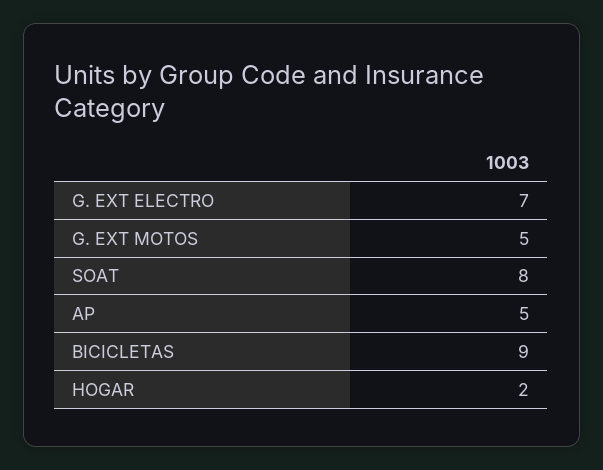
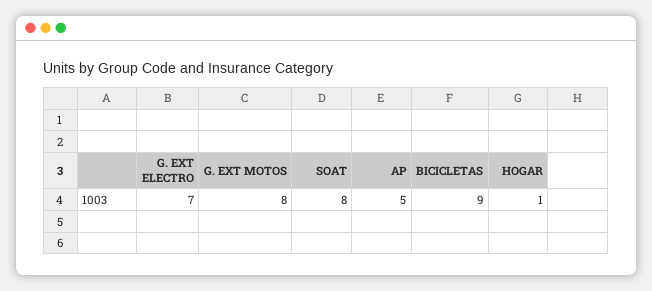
  {
    "G. EXT ELECTRO": 7,
-   "G. EXT MOTOS": 5,
+   "G. EXT MOTOS": 8,
    "SOAT": 8,
    "AP": 5,
    "BICICLETAS": 9,
-   "HOGAR": 2
+   "HOGAR": 1
  }

